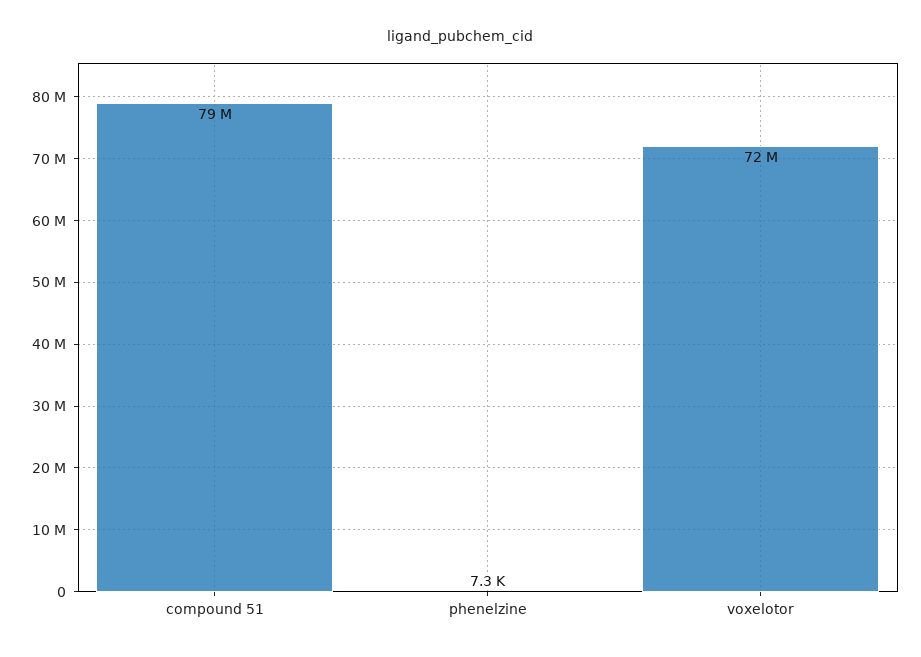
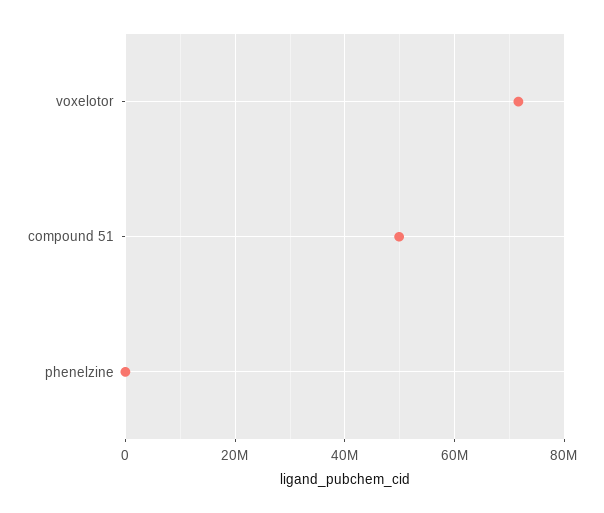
  {
-   "compound 51": 79000000,
+   "compound 51": 50000000,
    "phenelzine": 7300,
    "voxelotor": 72000000
  }

